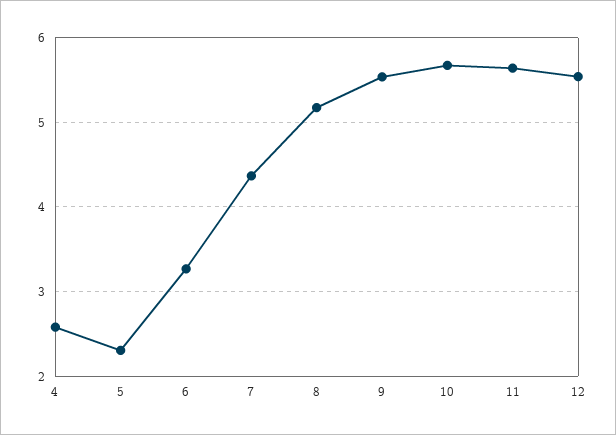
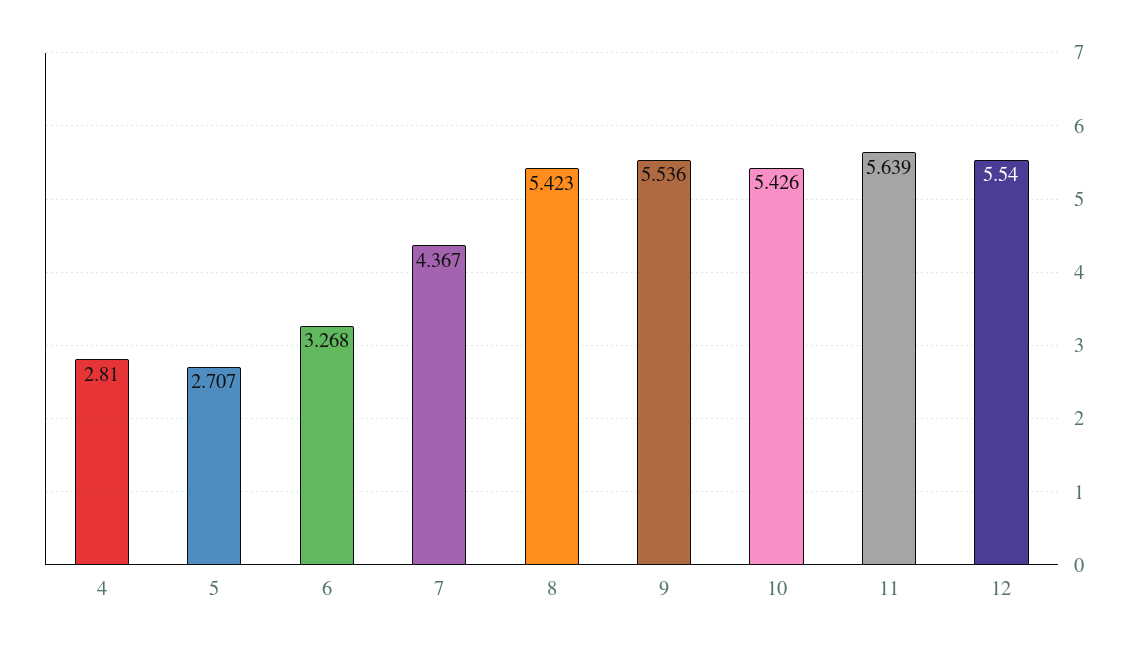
  {
-   "4": 2.6,
+   "4": 2.81,
-   "5": 2.3,
+   "5": 2.707,
    "6": 3.268,
    "7": 4.367,
-   "8": 5.2,
+   "8": 5.423,
    "9": 5.536,
-   "10": 5.7,
+   "10": 5.426,
    "11": 5.639,
    "12": 5.54
  }

